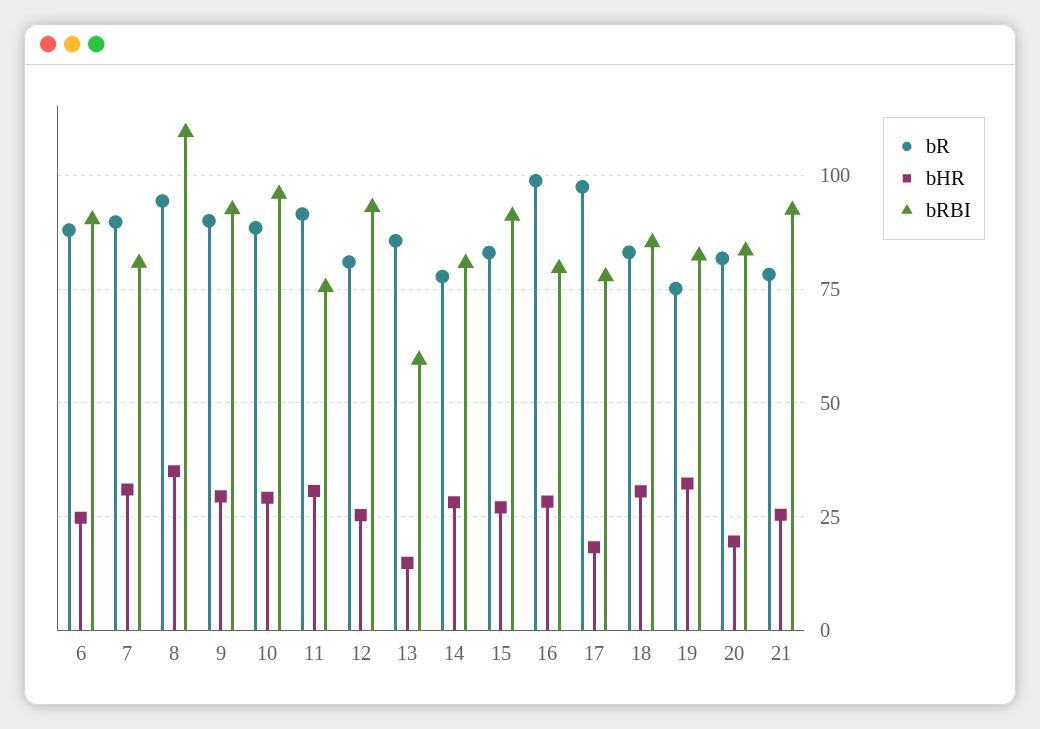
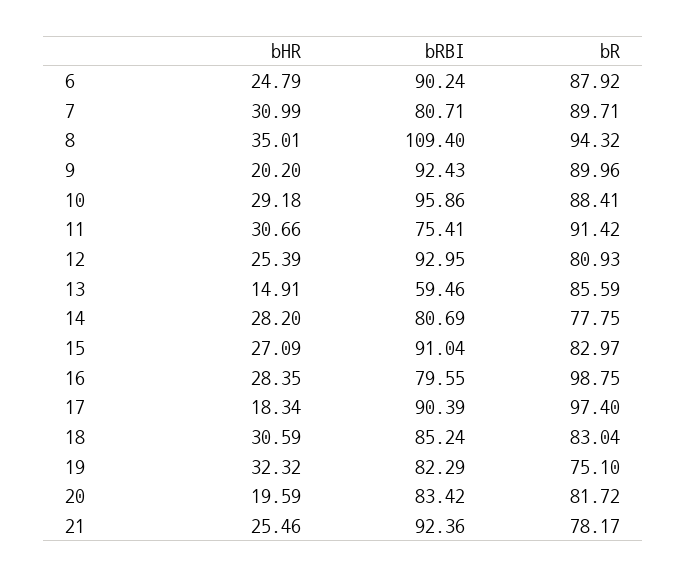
  {
    "bR": {
      "6": 87.92,
      "7": 89.71,
      "8": 94.32,
      "9": 89.96,
      "10": 88.41,
      "11": 91.42,
      "12": 80.93,
      "13": 85.59,
      "14": 77.75,
      "15": 82.97,
      "16": 98.75,
      "17": 97.4,
      "18": 83.04,
      "19": 75.1,
      "20": 81.72,
      "21": 78.17
    },
    "bHR": {
      "6": 24.79,
      "7": 30.99,
      "8": 35.01,
-     "9": 30,
+     "9": 20.2,
      "10": 29.18,
      "11": 30.66,
      "12": 25.39,
      "13": 14.91,
      "14": 28.2,
      "15": 27.09,
      "16": 28.35,
      "17": 18.34,
      "18": 30.59,
      "19": 32.32,
      "20": 19.59,
      "21": 25.46
    },
    "bRBI": {
      "6": 90.24,
      "7": 80.71,
      "8": 109.4,
      "9": 92.43,
      "10": 95.86,
      "11": 75.41,
      "12": 92.95,
      "13": 59.46,
      "14": 80.69,
      "15": 91.04,
      "16": 79.55,
-     "17": 77.5,
+     "17": 90.39,
      "18": 85.24,
      "19": 82.29,
      "20": 83.42,
      "21": 92.36
    }
  }

